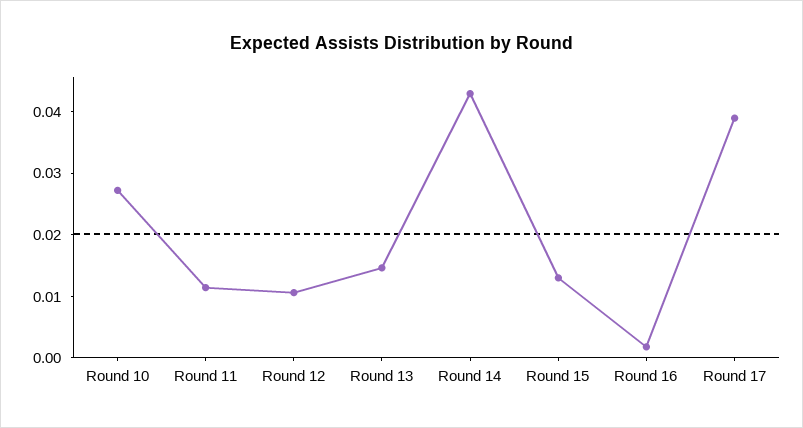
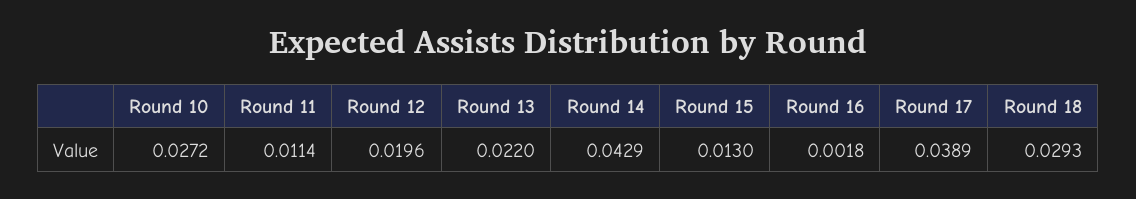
  {
    "Round 10": 0.0272,
    "Round 11": 0.0114,
-   "Round 12": 0.01,
+   "Round 12": 0.0196,
-   "Round 13": 0.014,
+   "Round 13": 0.022,
    "Round 14": 0.0429,
    "Round 15": 0.013,
    "Round 16": 0.0018,
-   "Round 17": 0.0389
+   "Round 17": 0.0389,
+   "Round 18": 0.0293
  }

